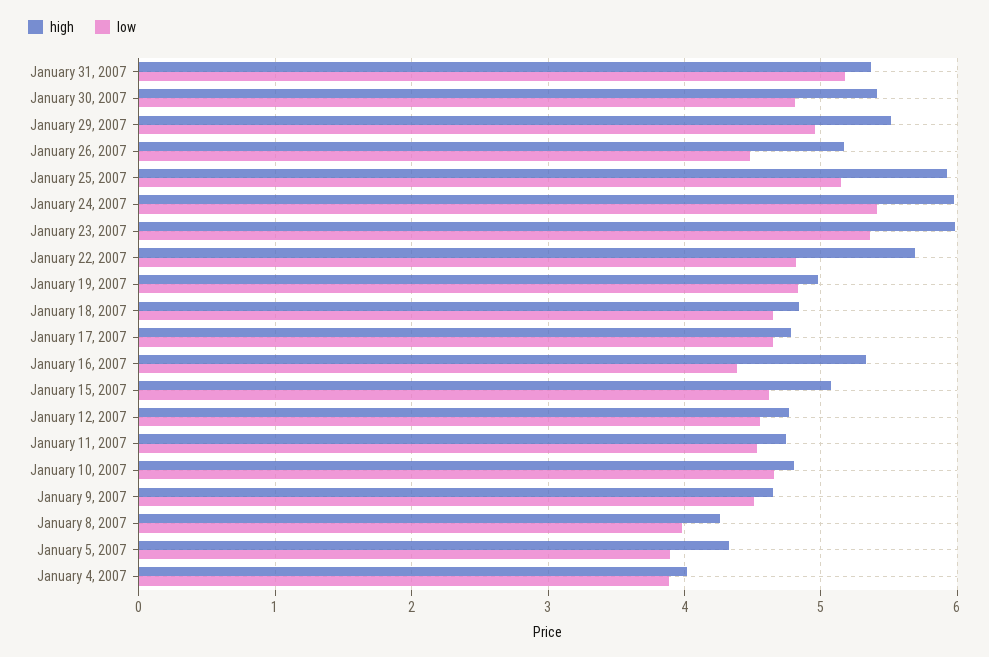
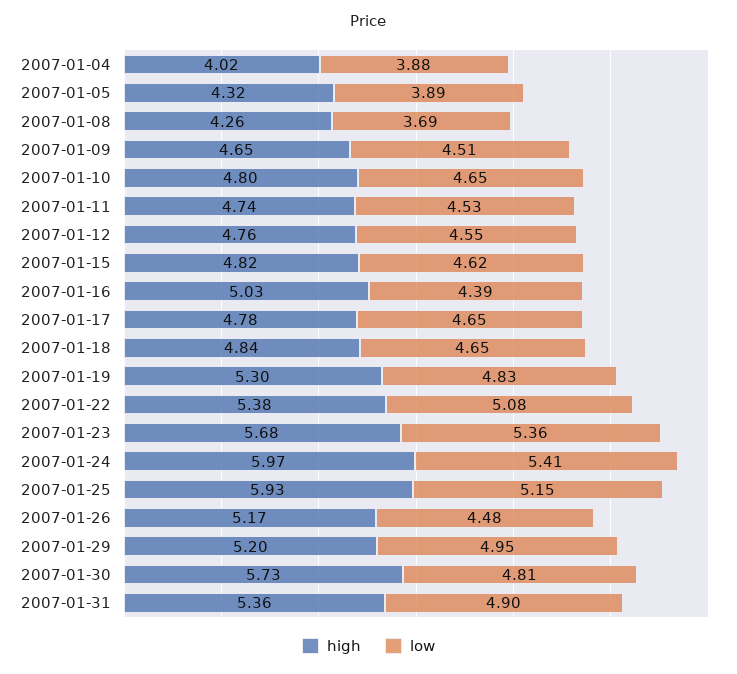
  {
    "high": {
      "January 31, 2007": 5.36,
-     "January 30, 2007": 5.4,
+     "January 30, 2007": 5.73,
-     "January 29, 2007": 5.5,
+     "January 29, 2007": 5.2,
      "January 26, 2007": 5.17,
      "January 25, 2007": 5.93,
      "January 24, 2007": 5.97,
-     "January 23, 2007": 6,
+     "January 23, 2007": 5.68,
-     "January 22, 2007": 5.7,
+     "January 22, 2007": 5.38,
-     "January 19, 2007": 5,
+     "January 19, 2007": 5.3,
      "January 18, 2007": 4.84,
      "January 17, 2007": 4.78,
-     "January 16, 2007": 5.3,
+     "January 16, 2007": 5.03,
-     "January 15, 2007": 5.1,
+     "January 15, 2007": 4.82,
      "January 12, 2007": 4.76,
      "January 11, 2007": 4.74,
      "January 10, 2007": 4.8,
      "January 9, 2007": 4.65,
      "January 8, 2007": 4.26,
      "January 5, 2007": 4.32,
      "January 4, 2007": 4.02
    },
    "low": {
-     "January 31, 2007": 5.2,
+     "January 31, 2007": 4.9,
      "January 30, 2007": 4.81,
      "January 29, 2007": 4.95,
      "January 26, 2007": 4.48,
      "January 25, 2007": 5.15,
      "January 24, 2007": 5.41,
      "January 23, 2007": 5.36,
-     "January 22, 2007": 4.8,
+     "January 22, 2007": 5.08,
      "January 19, 2007": 4.83,
      "January 18, 2007": 4.65,
      "January 17, 2007": 4.65,
      "January 16, 2007": 4.39,
      "January 15, 2007": 4.62,
      "January 12, 2007": 4.55,
      "January 11, 2007": 4.53,
      "January 10, 2007": 4.65,
      "January 9, 2007": 4.51,
-     "January 8, 2007": 4,
+     "January 8, 2007": 3.69,
      "January 5, 2007": 3.89,
      "January 4, 2007": 3.88
    }
  }

